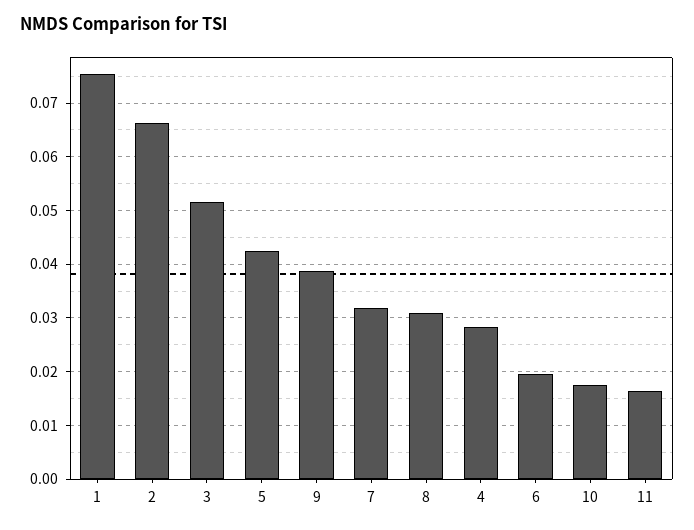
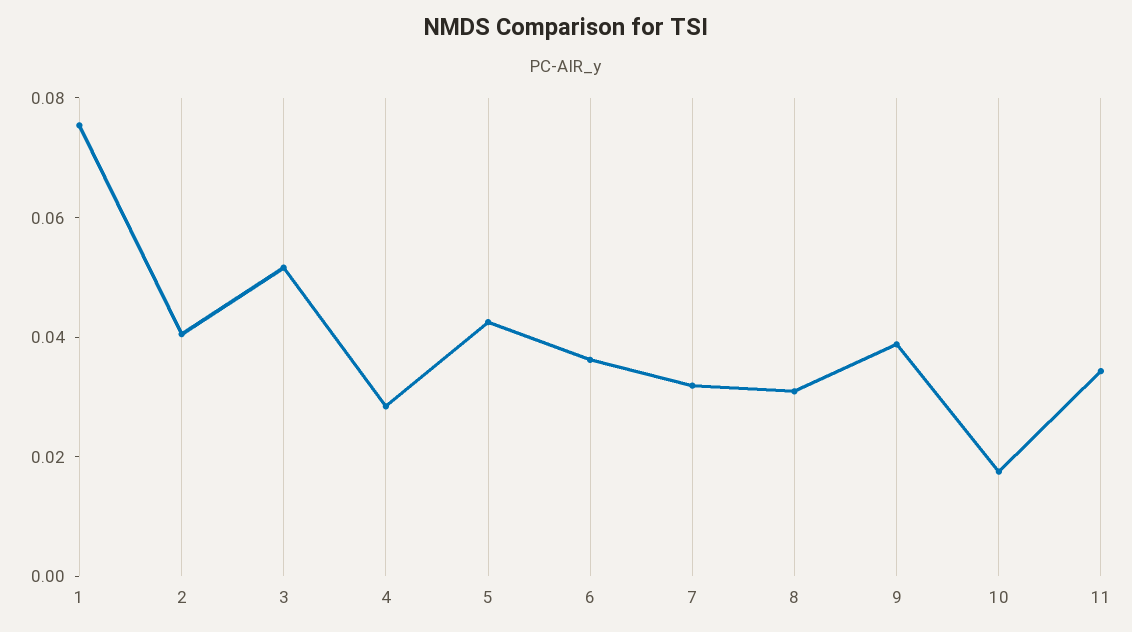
  {
    "1": 0.076,
-   "2": 0.066,
+   "2": 0.04,
    "3": 0.052,
    "5": 0.042,
    "9": 0.038,
    "7": 0.032,
    "8": 0.03,
    "4": 0.028,
-   "6": 0.02,
+   "6": 0.035,
    "10": 0.018,
-   "11": 0.016
+   "11": 0.035
  }

